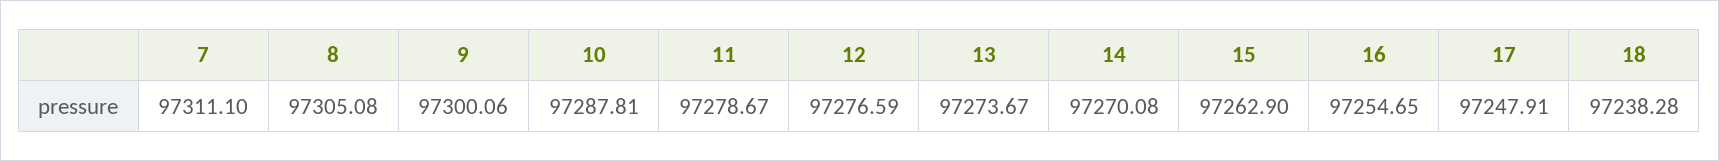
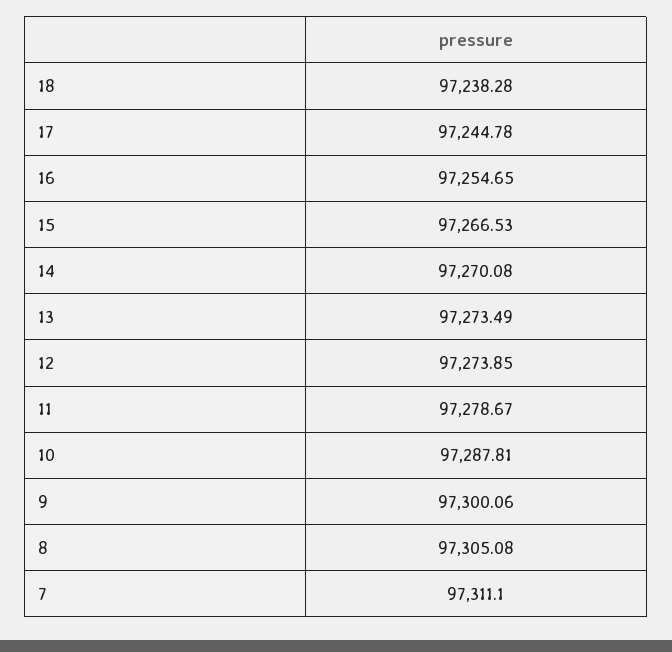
  {
    "7": 97311.1,
    "8": 97305.08,
    "9": 97300.06,
    "10": 97287.81,
    "11": 97278.67,
-   "12": 97276.59,
+   "12": 97273.85,
-   "13": 97273.67,
+   "13": 97273.49,
    "14": 97270.08,
-   "15": 97262.9,
+   "15": 97266.53,
    "16": 97254.65,
-   "17": 97247.91,
+   "17": 97244.78,
    "18": 97238.28
  }

